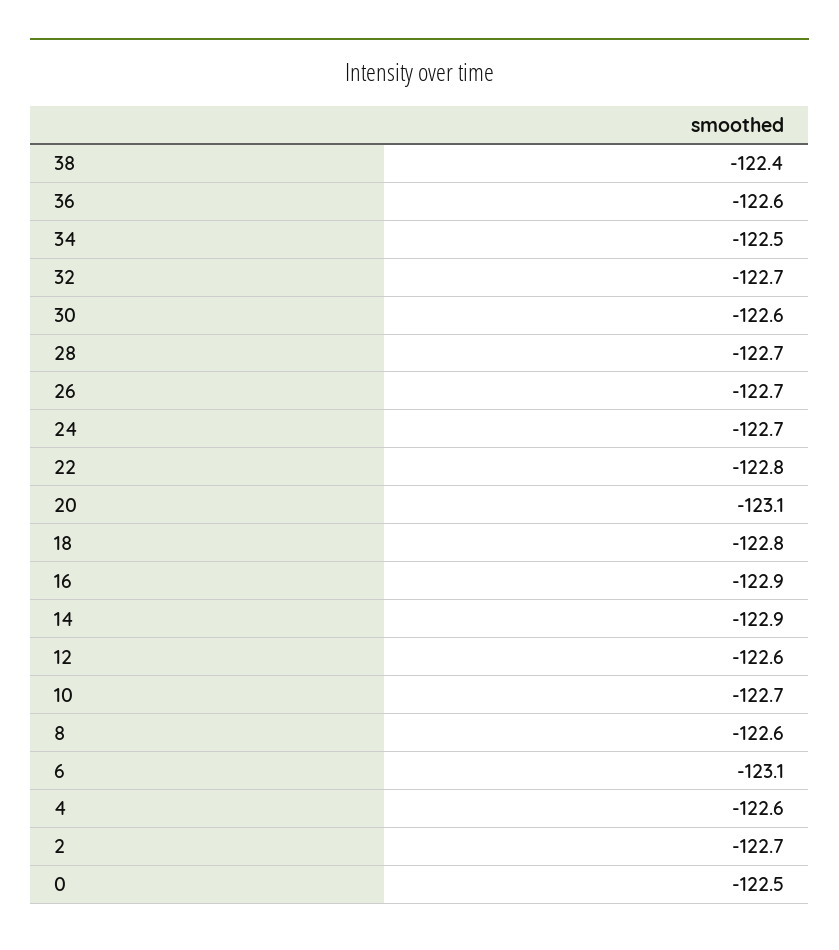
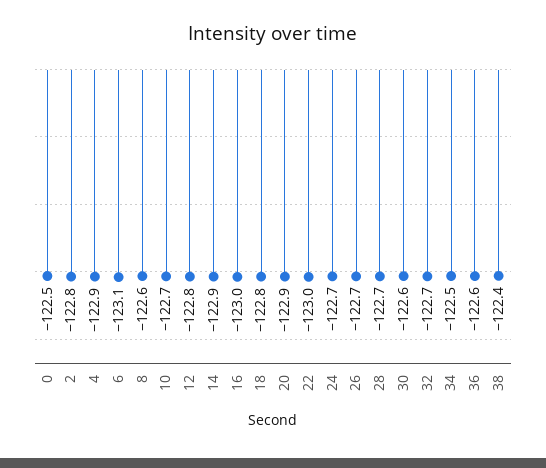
  {
    "38": -122.4,
    "36": -122.6,
    "34": -122.5,
    "32": -122.7,
    "30": -122.6,
    "28": -122.7,
    "26": -122.7,
    "24": -122.7,
-   "22": -122.8,
+   "22": -123,
-   "20": -123.1,
+   "20": -122.9,
    "18": -122.8,
-   "16": -122.9,
+   "16": -123,
    "14": -122.9,
-   "12": -122.6,
+   "12": -122.8,
    "10": -122.7,
    "8": -122.6,
    "6": -123.1,
-   "4": -122.6,
+   "4": -122.9,
-   "2": -122.7,
+   "2": -122.8,
    "0": -122.5
  }

